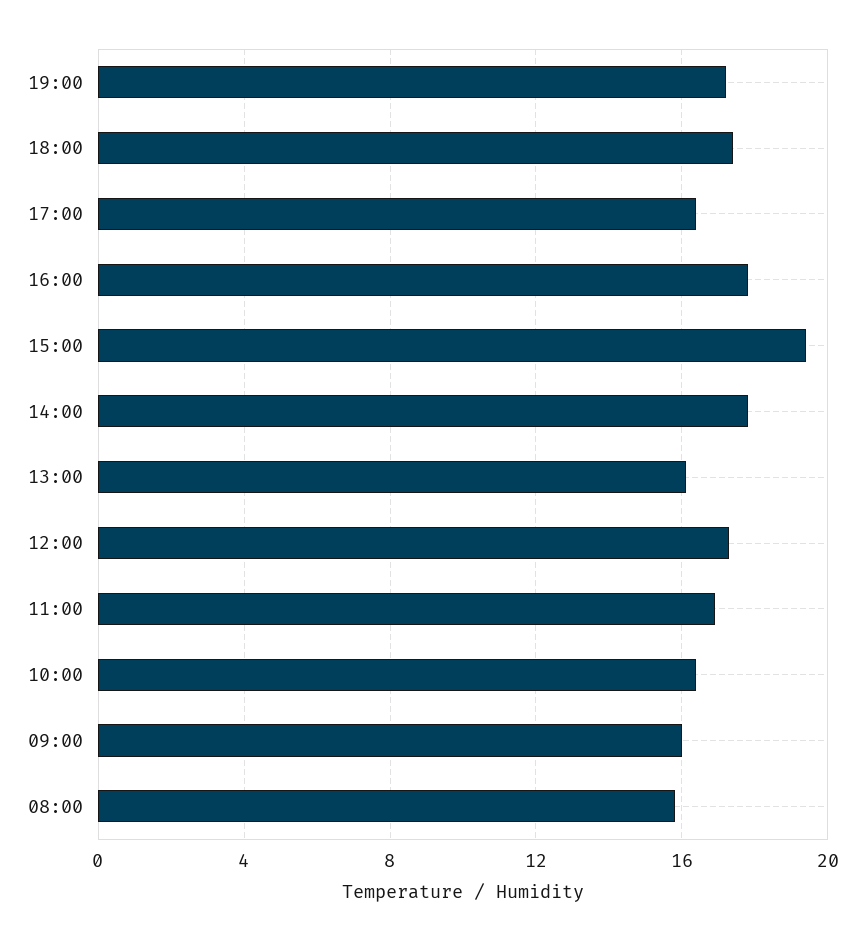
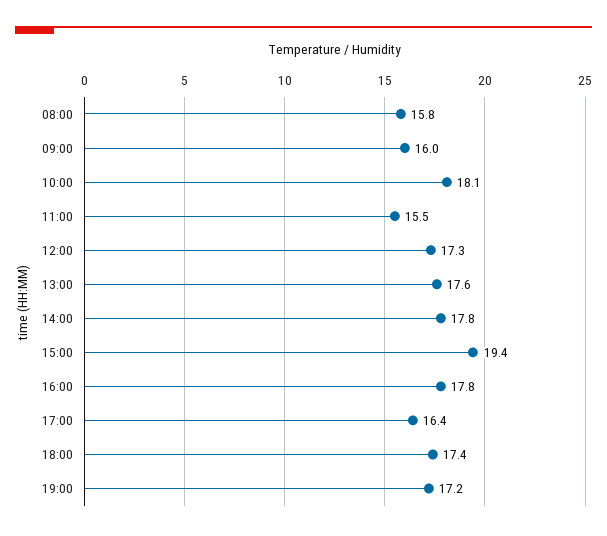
  {
    "19:00": 17.2,
    "18:00": 17.4,
    "17:00": 16.4,
    "16:00": 17.8,
    "15:00": 19.4,
    "14:00": 17.8,
-   "13:00": 16,
+   "13:00": 17.6,
    "12:00": 17.3,
-   "11:00": 17,
+   "11:00": 15.5,
-   "10:00": 16.5,
+   "10:00": 18.1,
    "09:00": 16,
    "08:00": 15.8
  }

